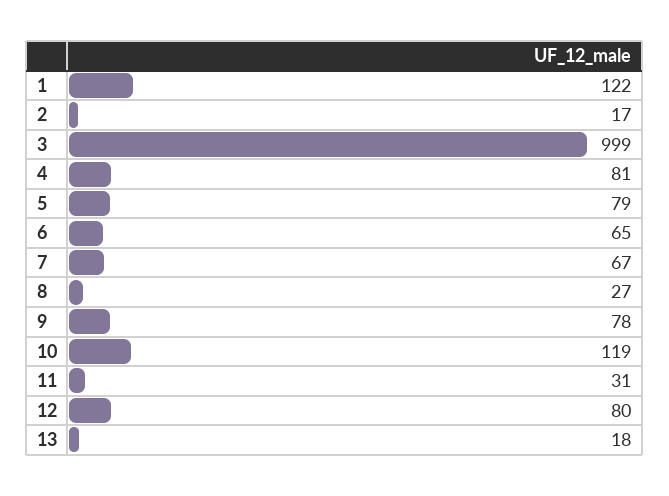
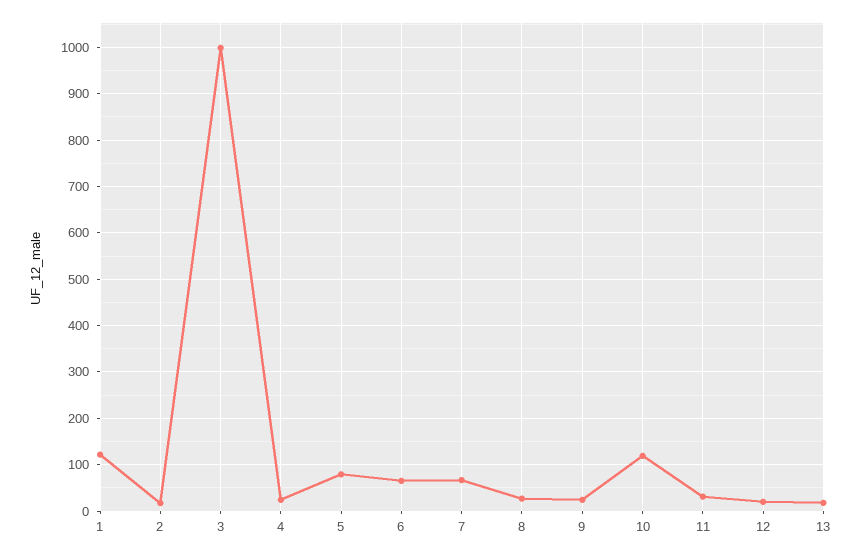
  {
    "1": 122,
    "2": 17,
    "3": 999,
-   "4": 81,
+   "4": 20,
    "5": 79,
    "6": 65,
    "7": 67,
    "8": 27,
-   "9": 78,
+   "9": 20,
    "10": 119,
    "11": 31,
-   "12": 80,
+   "12": 20,
    "13": 18
  }

